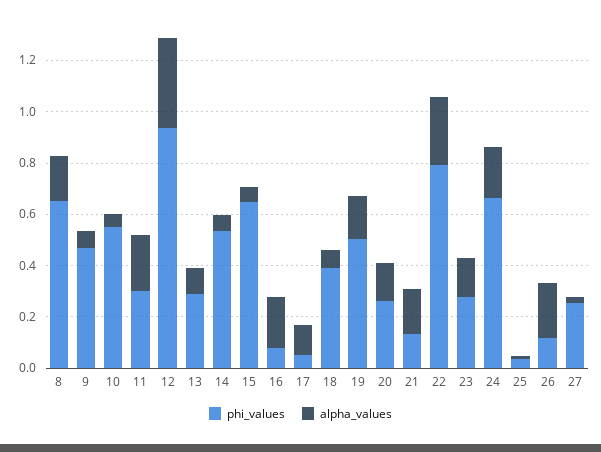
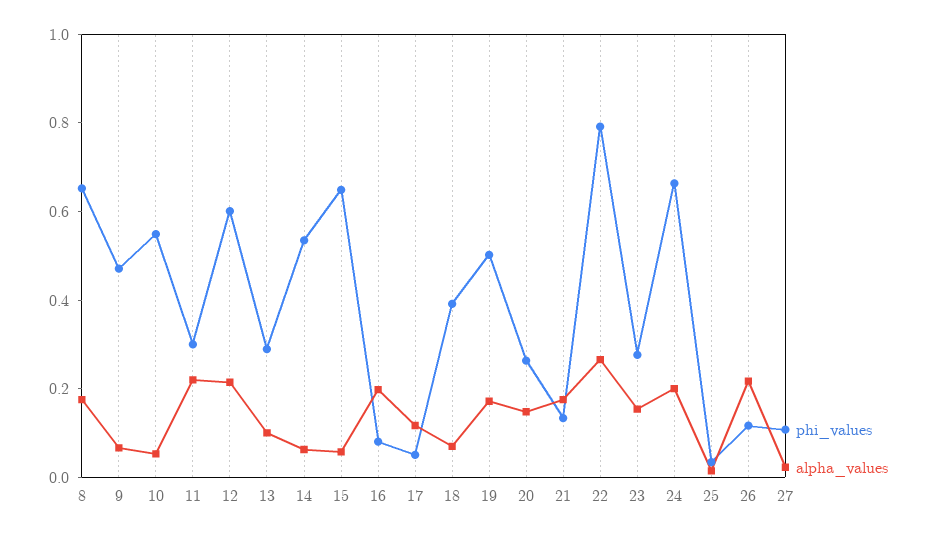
  {
    "phi_values": {
      "8": 0.65,
      "9": 0.45,
      "10": 0.55,
      "11": 0.3,
-     "12": 0.95,
+     "12": 0.6,
      "13": 0.3,
      "14": 0.55,
      "15": 0.65,
      "16": 0.1,
      "17": 0.05,
      "18": 0.4,
      "19": 0.5,
      "20": 0.25,
      "21": 0.15,
      "22": 0.8,
      "23": 0.3,
      "24": 0.65,
      "25": 0.05,
      "26": 0.1,
-     "27": 0.25
+     "27": 0.1
    },
    "alpha_values": {
      "8": 0.2,
      "9": 0.05,
      "10": 0.05,
      "11": 0.2,
-     "12": 0.35,
+     "12": 0.2,
      "13": 0.1,
      "14": 0.05,
      "15": 0.05,
      "16": 0.2,
      "17": 0.1,
      "18": 0.05,
      "19": 0.15,
      "20": 0.15,
      "21": 0.2,
      "22": 0.25,
      "23": 0.15,
      "24": 0.2,
      "25": 0,
      "26": 0.2,
      "27": 0
    }
  }

